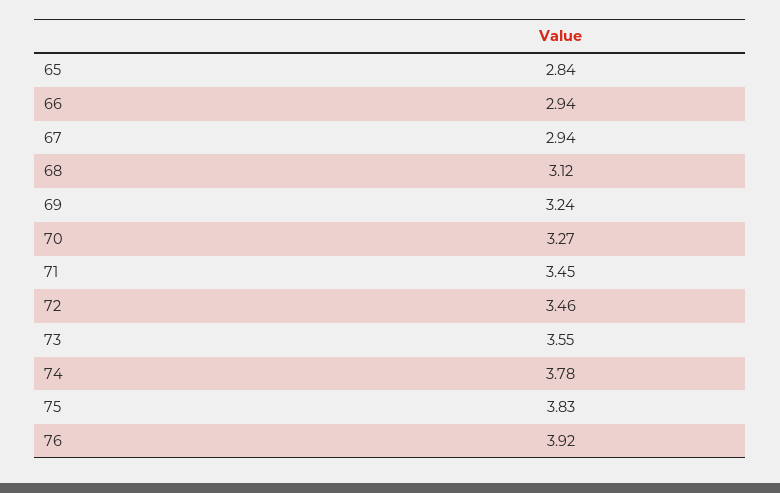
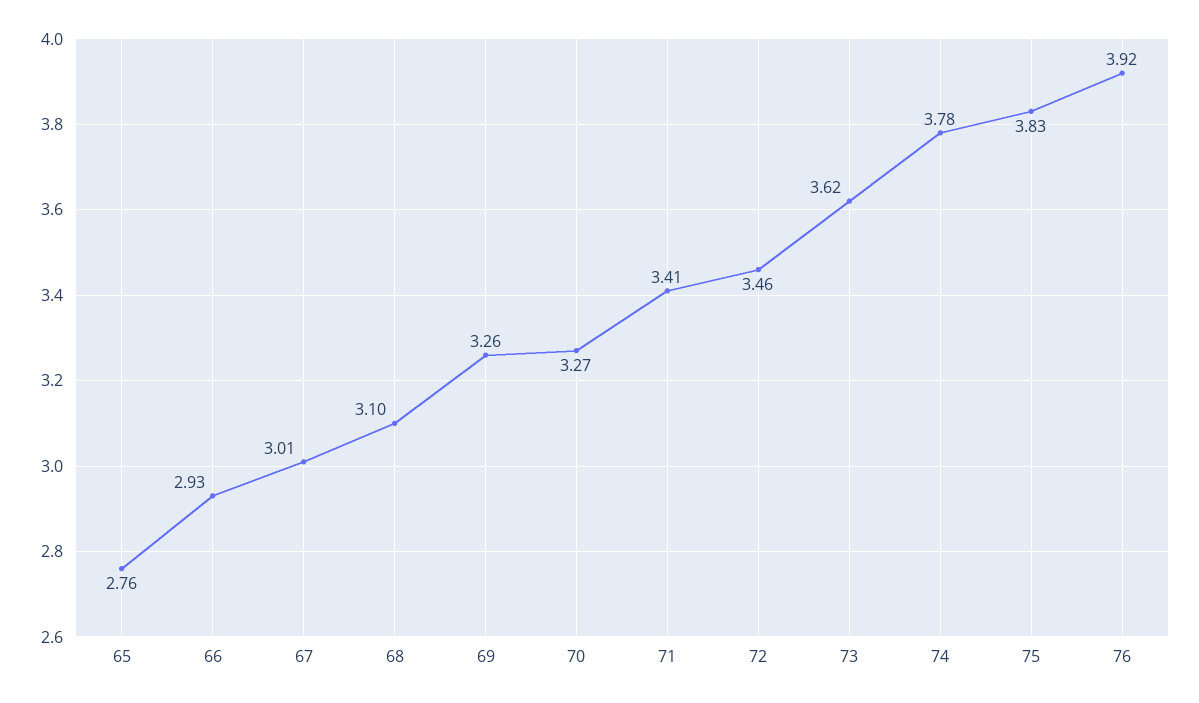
  {
-   "65": 2.84,
+   "65": 2.76,
-   "66": 2.94,
+   "66": 2.93,
-   "67": 2.94,
+   "67": 3.01,
-   "68": 3.12,
+   "68": 3.1,
-   "69": 3.24,
+   "69": 3.26,
    "70": 3.27,
-   "71": 3.45,
+   "71": 3.41,
    "72": 3.46,
-   "73": 3.55,
+   "73": 3.62,
    "74": 3.78,
    "75": 3.83,
    "76": 3.92
  }

